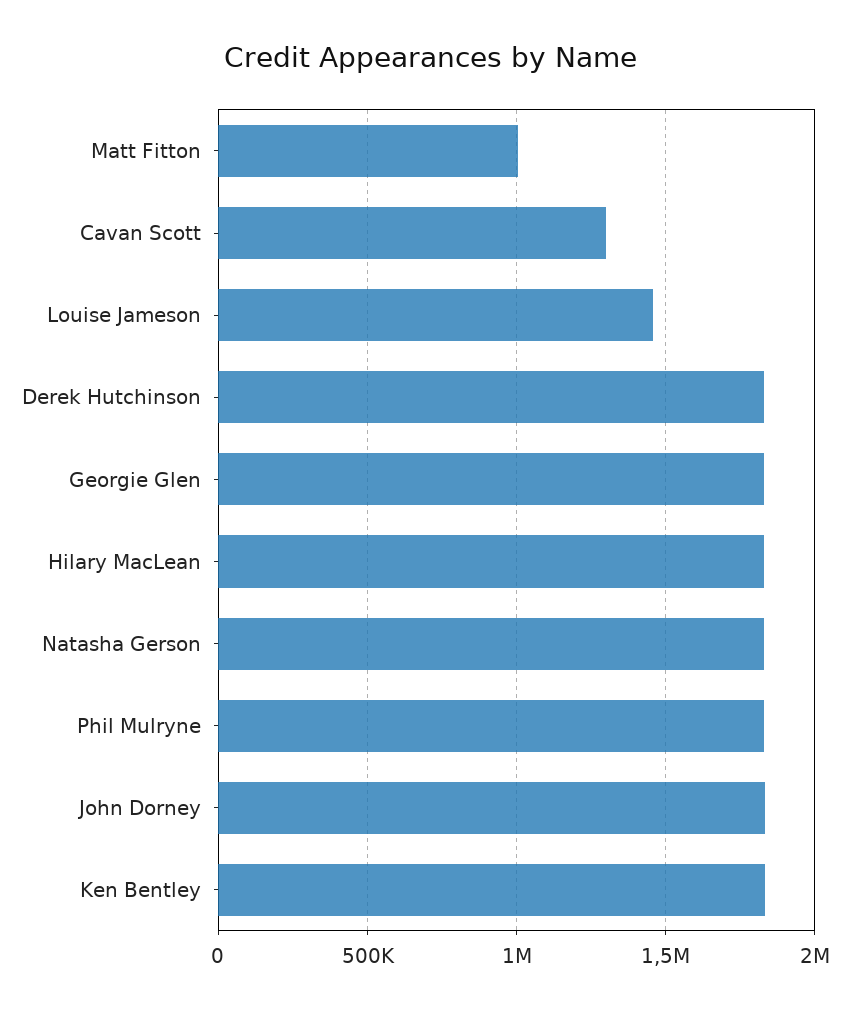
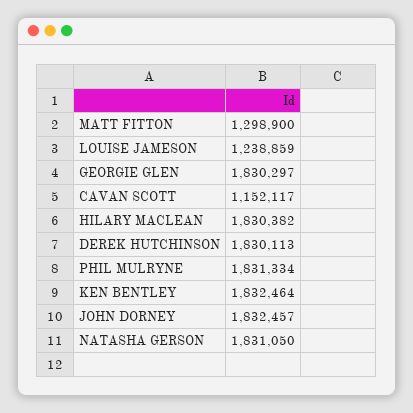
  {
-   "Matt Fitton": 1000000,
+   "Matt Fitton": 1298900,
-   "Cavan Scott": 1300000,
+   "Cavan Scott": 1152117,
-   "Louise Jameson": 1450000,
+   "Louise Jameson": 1238859,
    "Derek Hutchinson": 1830113,
    "Georgie Glen": 1830297,
    "Hilary MacLean": 1830382,
    "Natasha Gerson": 1831050,
    "Phil Mulryne": 1831334,
    "John Dorney": 1832457,
    "Ken Bentley": 1832464
  }

